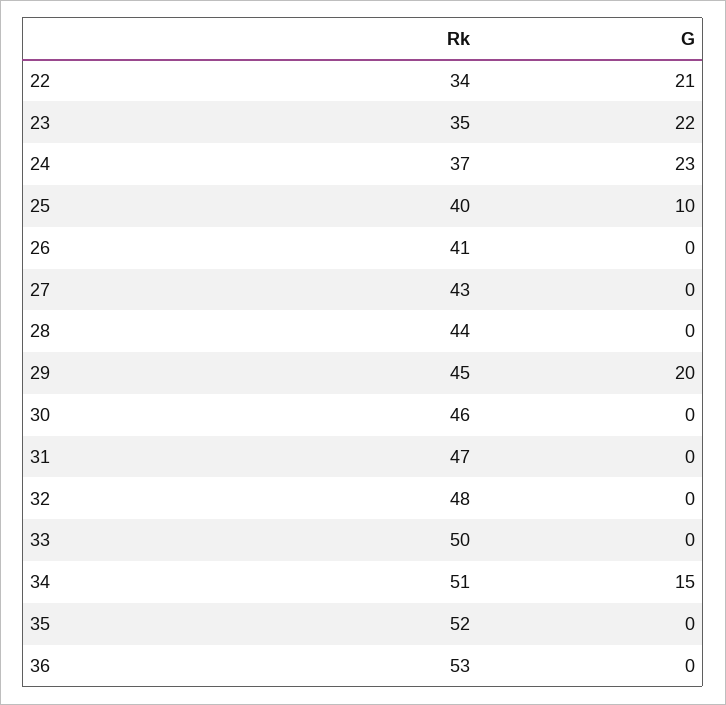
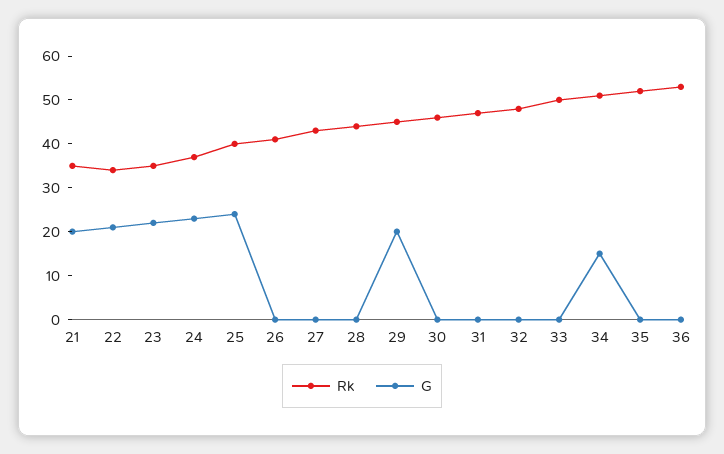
  {
    "Rk": {
      "22": 34,
      "23": 35,
      "24": 37,
      "25": 40,
      "26": 41,
      "27": 43,
      "28": 44,
      "29": 45,
      "30": 46,
      "31": 47,
      "32": 48,
      "33": 50,
      "34": 51,
      "35": 52,
-     "36": 53
+     "36": 53,
+     "21": 35
    },
    "G": {
      "22": 21,
      "23": 22,
      "24": 23,
-     "25": 10,
+     "25": 25,
      "26": 0,
      "27": 0,
      "28": 0,
      "29": 20,
      "30": 0,
      "31": 0,
      "32": 0,
      "33": 0,
      "34": 15,
      "35": 0,
-     "36": 0
+     "36": 0,
+     "21": 20
    }
  }

